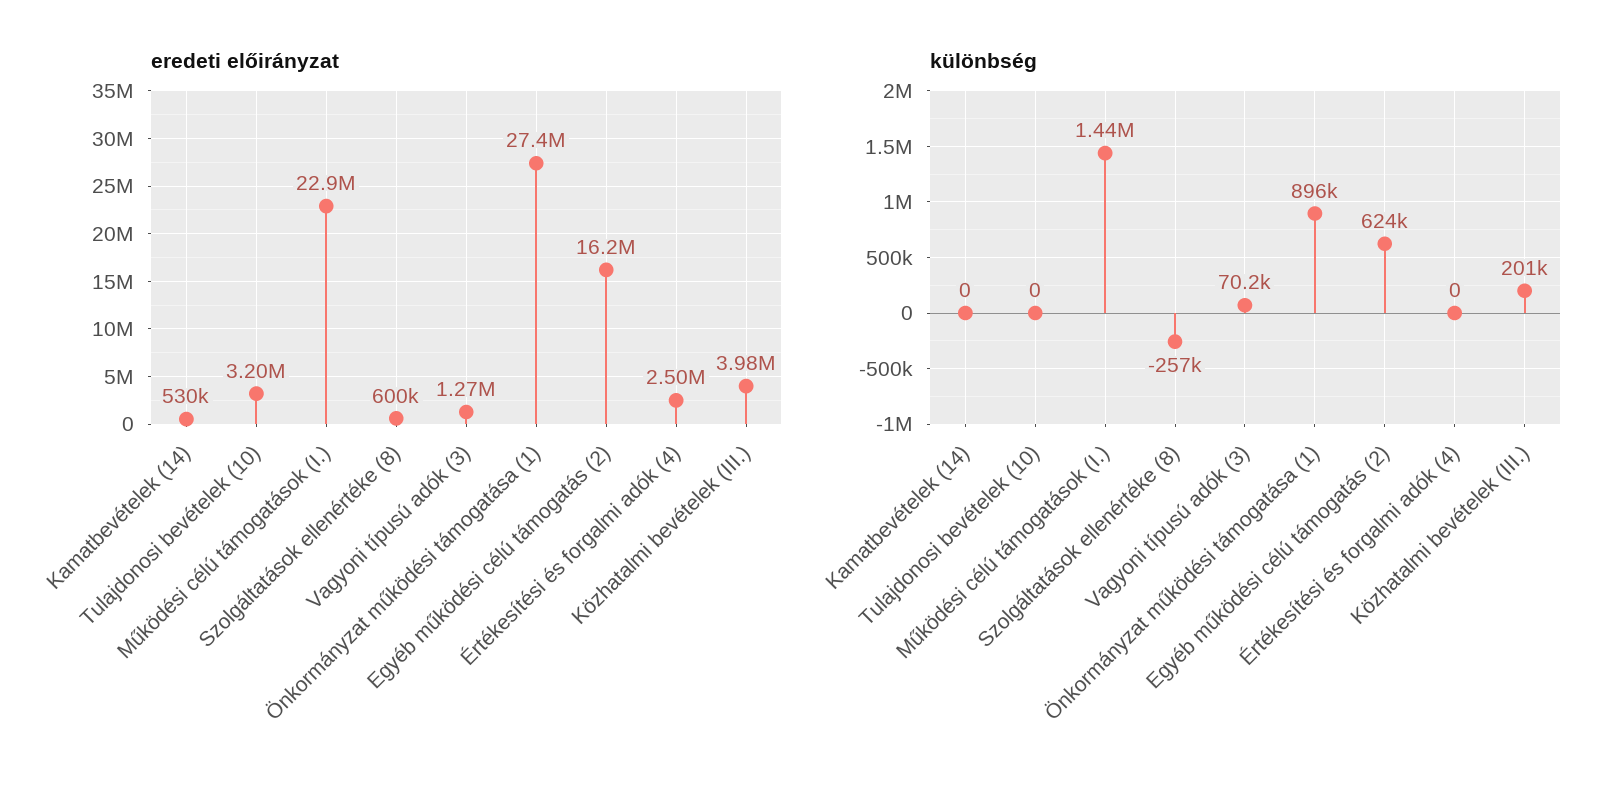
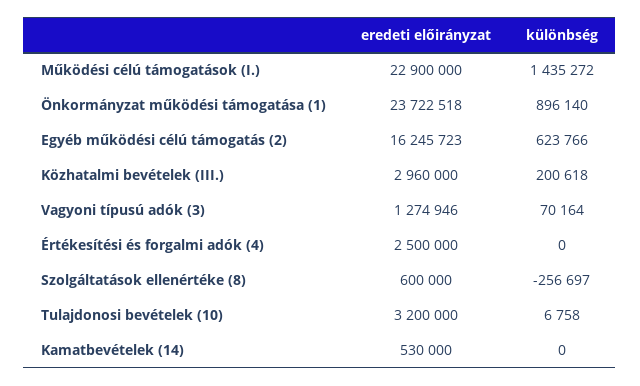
  {
    "eredeti előirányzat": {
      "Kamatbevételek (14)": 530000,
      "Tulajdonosi bevételek (10)": 3200000,
      "Működési célú támogatások (I.)": 22900000,
      "Szolgáltatások ellenértéke (8)": 600000,
      "Vagyoni típusú adók (3)": 1274946,
-     "Önkormányzat működési támogatása (1)": 27400000,
+     "Önkormányzat működési támogatása (1)": 23722518,
      "Egyéb működési célú támogatás (2)": 16245723,
      "Értékesítési és forgalmi adók (4)": 2500000,
-     "Közhatalmi bevételek (III.)": 3980000
+     "Közhatalmi bevételek (III.)": 2960000
    },
    "különbség": {
      "Kamatbevételek (14)": 0,
-     "Tulajdonosi bevételek (10)": 0,
+     "Tulajdonosi bevételek (10)": 6758,
      "Működési célú támogatások (I.)": 1435272,
      "Szolgáltatások ellenértéke (8)": -256697,
      "Vagyoni típusú adók (3)": 70164,
      "Önkormányzat működési támogatása (1)": 896140,
      "Egyéb működési célú támogatás (2)": 623766,
      "Értékesítési és forgalmi adók (4)": 0,
      "Közhatalmi bevételek (III.)": 200618
    }
  }

